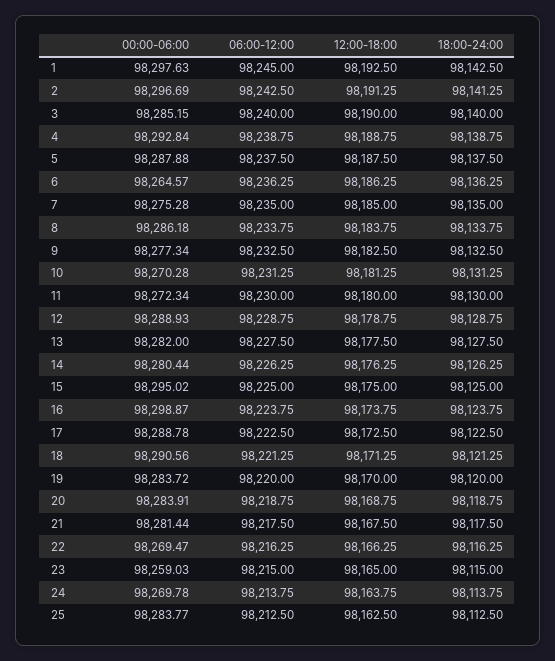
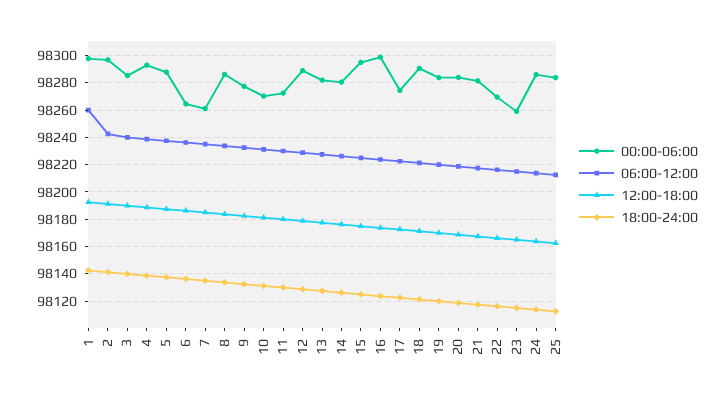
  {
    "00:00-06:00": {
      "1": 98297.63,
      "2": 98296.69,
      "3": 98285.15,
      "4": 98292.84,
      "5": 98287.88,
      "6": 98264.57,
-     "7": 98275.28,
+     "7": 98260,
      "8": 98286.18,
      "9": 98277.34,
      "10": 98270.28,
      "11": 98272.34,
      "12": 98288.93,
      "13": 98282,
      "14": 98280.44,
      "15": 98295.02,
      "16": 98298.87,
-     "17": 98288.78,
+     "17": 98275,
      "18": 98290.56,
      "19": 98283.72,
      "20": 98283.91,
      "21": 98281.44,
      "22": 98269.47,
      "23": 98259.03,
-     "24": 98269.78,
+     "24": 98285,
      "25": 98283.77
    },
    "06:00-12:00": {
-     "1": 98245,
+     "1": 98260,
      "2": 98242.5,
      "3": 98240,
      "4": 98238.75,
      "5": 98237.5,
      "6": 98236.25,
      "7": 98235,
      "8": 98233.75,
      "9": 98232.5,
      "10": 98231.25,
      "11": 98230,
      "12": 98228.75,
      "13": 98227.5,
      "14": 98226.25,
      "15": 98225,
      "16": 98223.75,
      "17": 98222.5,
      "18": 98221.25,
      "19": 98220,
      "20": 98218.75,
      "21": 98217.5,
      "22": 98216.25,
      "23": 98215,
      "24": 98213.75,
      "25": 98212.5
    },
    "12:00-18:00": {
      "1": 98192.5,
      "2": 98191.25,
      "3": 98190,
      "4": 98188.75,
      "5": 98187.5,
      "6": 98186.25,
      "7": 98185,
      "8": 98183.75,
      "9": 98182.5,
      "10": 98181.25,
      "11": 98180,
      "12": 98178.75,
      "13": 98177.5,
      "14": 98176.25,
      "15": 98175,
      "16": 98173.75,
      "17": 98172.5,
      "18": 98171.25,
      "19": 98170,
      "20": 98168.75,
      "21": 98167.5,
      "22": 98166.25,
      "23": 98165,
      "24": 98163.75,
      "25": 98162.5
    },
    "18:00-24:00": {
      "1": 98142.5,
      "2": 98141.25,
      "3": 98140,
      "4": 98138.75,
      "5": 98137.5,
      "6": 98136.25,
      "7": 98135,
      "8": 98133.75,
      "9": 98132.5,
      "10": 98131.25,
      "11": 98130,
      "12": 98128.75,
      "13": 98127.5,
      "14": 98126.25,
      "15": 98125,
      "16": 98123.75,
      "17": 98122.5,
      "18": 98121.25,
      "19": 98120,
      "20": 98118.75,
      "21": 98117.5,
      "22": 98116.25,
      "23": 98115,
      "24": 98113.75,
      "25": 98112.5
    }
  }

